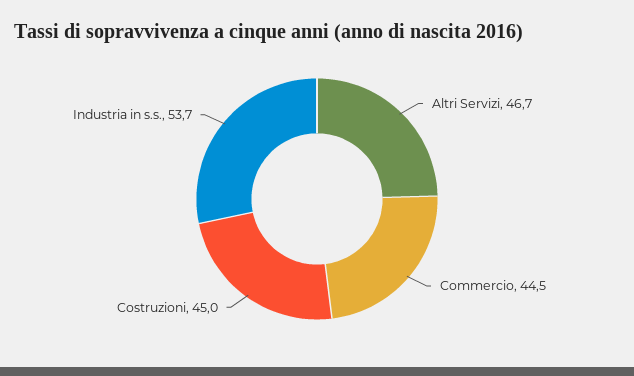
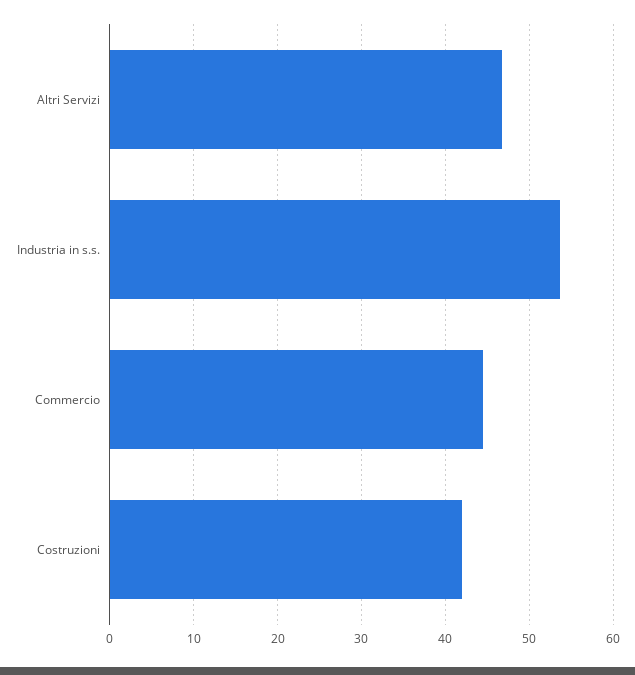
  {
    "Altri Servizi": 46.7,
    "Commercio": 44.5,
-   "Costruzioni": 45,
+   "Costruzioni": 42,
    "Industria in s.s.": 53.7
  }

